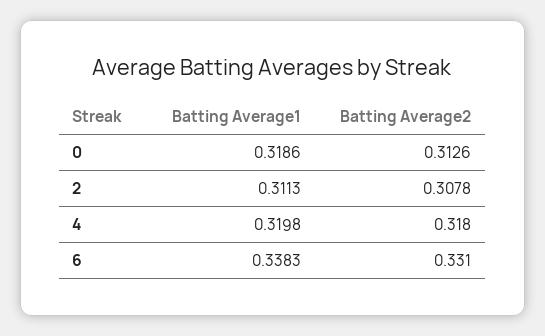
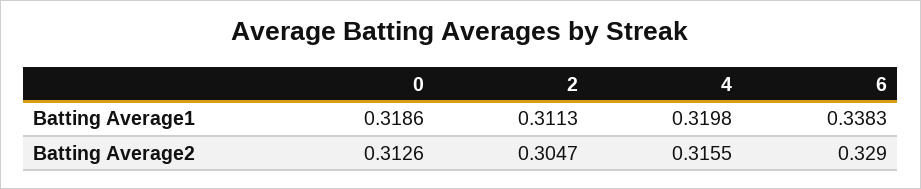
  {
    "Batting Average1": {
      "0": 0.3186,
      "2": 0.3113,
      "4": 0.3198,
      "6": 0.3383
    },
    "Batting Average2": {
      "0": 0.3126,
-     "2": 0.3078,
+     "2": 0.3047,
-     "4": 0.318,
+     "4": 0.3155,
-     "6": 0.331
+     "6": 0.329
    }
  }

